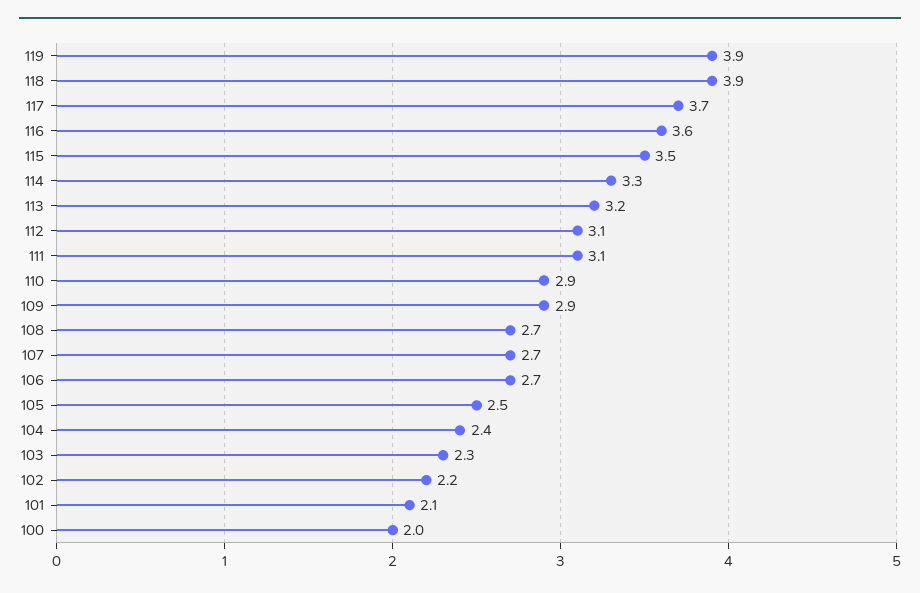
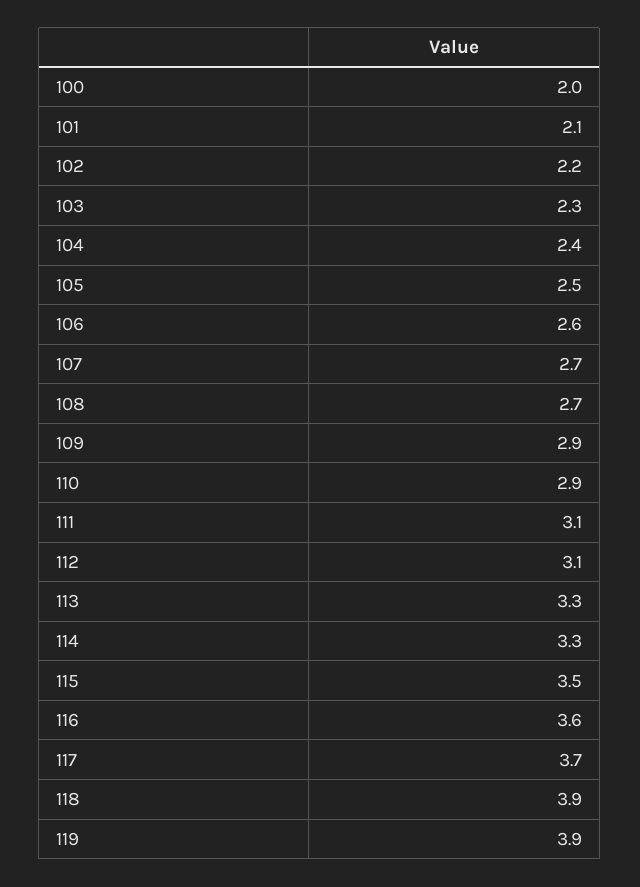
  {
    "119": 3.9,
    "118": 3.9,
    "117": 3.7,
    "116": 3.6,
    "115": 3.5,
    "114": 3.3,
-   "113": 3.2,
+   "113": 3.3,
    "112": 3.1,
    "111": 3.1,
    "110": 2.9,
    "109": 2.9,
    "108": 2.7,
    "107": 2.7,
-   "106": 2.7,
+   "106": 2.6,
    "105": 2.5,
    "104": 2.4,
    "103": 2.3,
    "102": 2.2,
    "101": 2.1,
    "100": 2
  }

